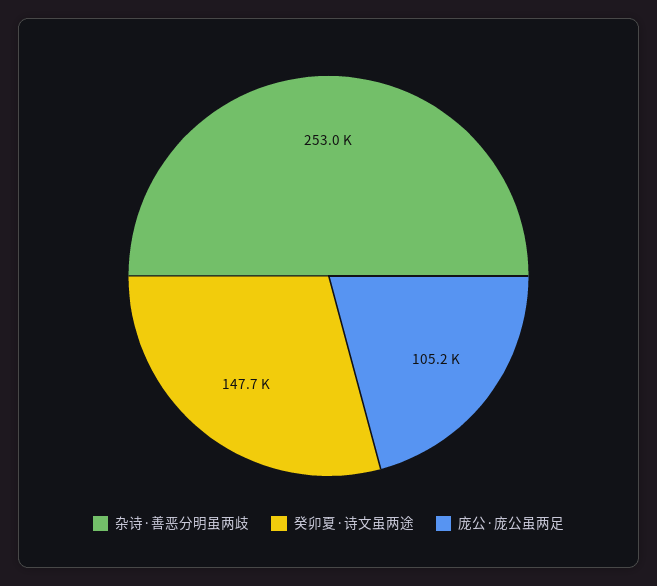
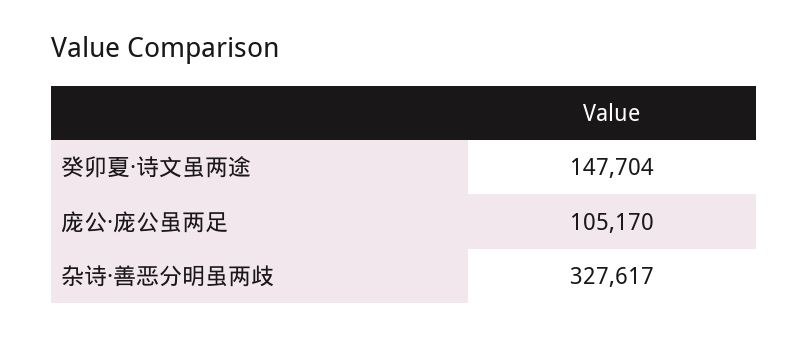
  {
-   "杂诗·善恶分明虽两歧": 253000,
+   "杂诗·善恶分明虽两歧": 327617,
    "癸卯夏·诗文虽两途": 147704,
    "庞公·庞公虽两足": 105170
  }

